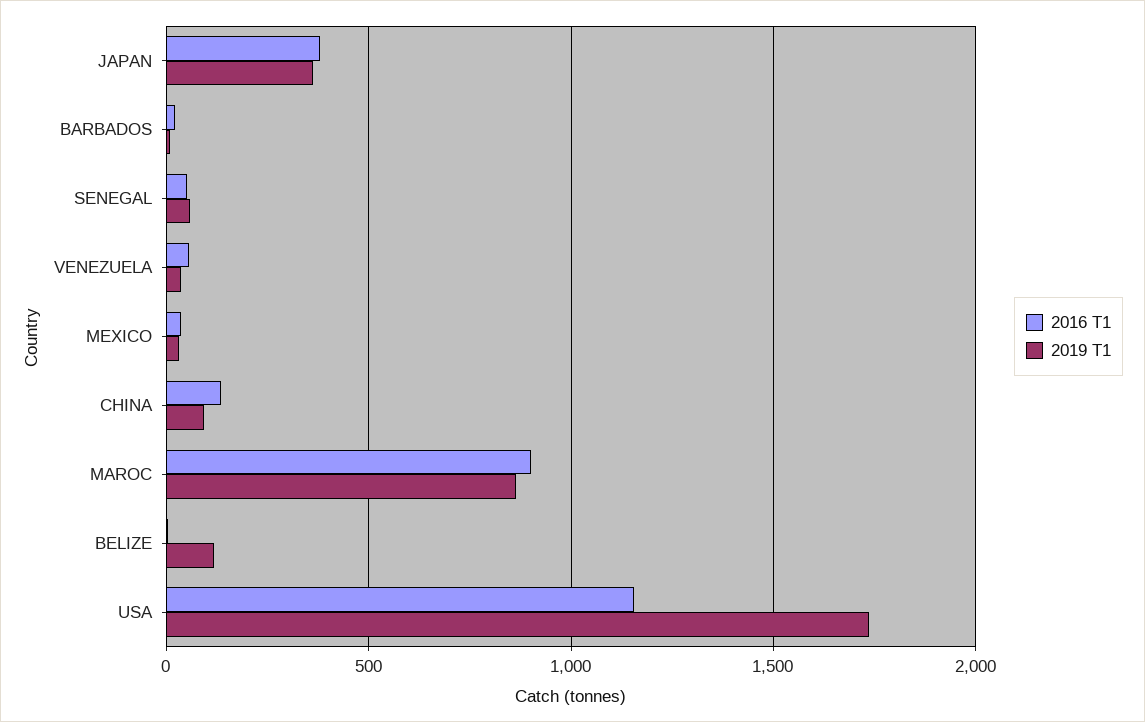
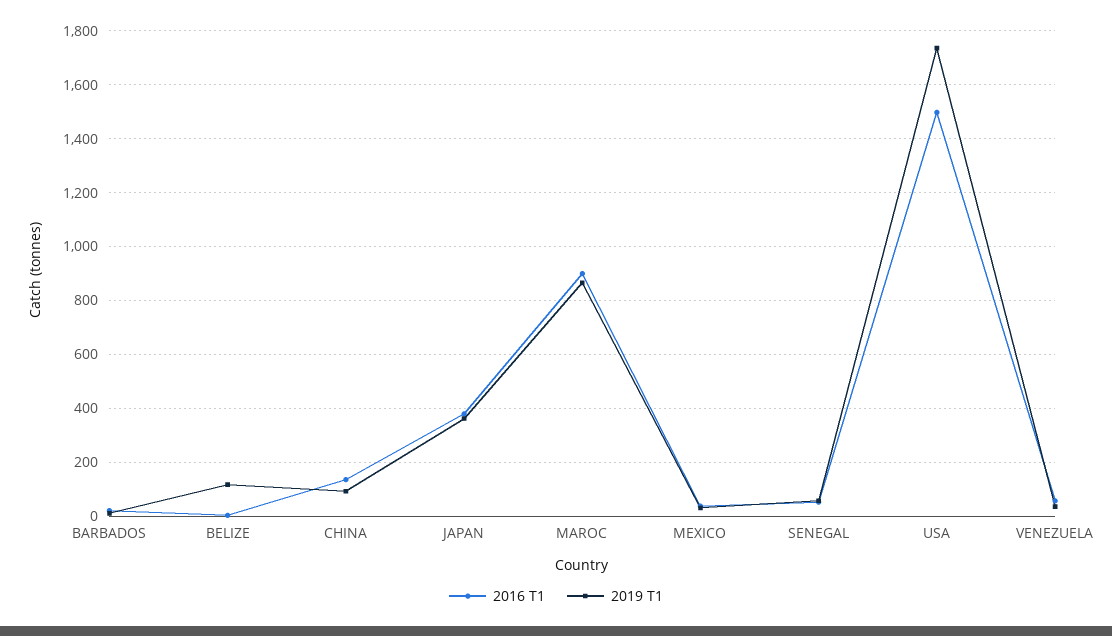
  {
    "2016 T1": {
      "JAPAN": 375,
      "BARBADOS": 25,
      "SENEGAL": 50,
      "VENEZUELA": 50,
      "MEXICO": 25,
      "CHINA": 125,
      "MAROC": 900,
      "BELIZE": 0,
-     "USA": 1150
+     "USA": 1500
    },
    "2019 T1": {
      "JAPAN": 350,
      "BARBADOS": 0,
      "SENEGAL": 50,
      "VENEZUELA": 25,
      "MEXICO": 25,
      "CHINA": 100,
      "MAROC": 875,
      "BELIZE": 125,
      "USA": 1725
    }
  }

